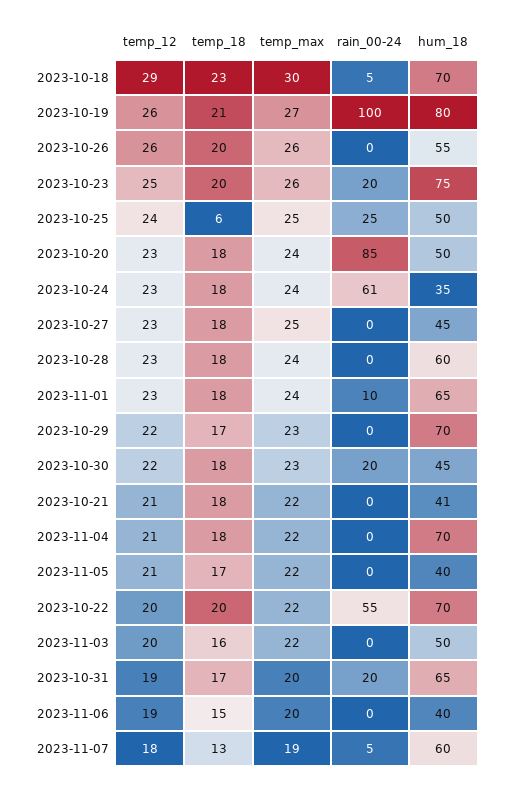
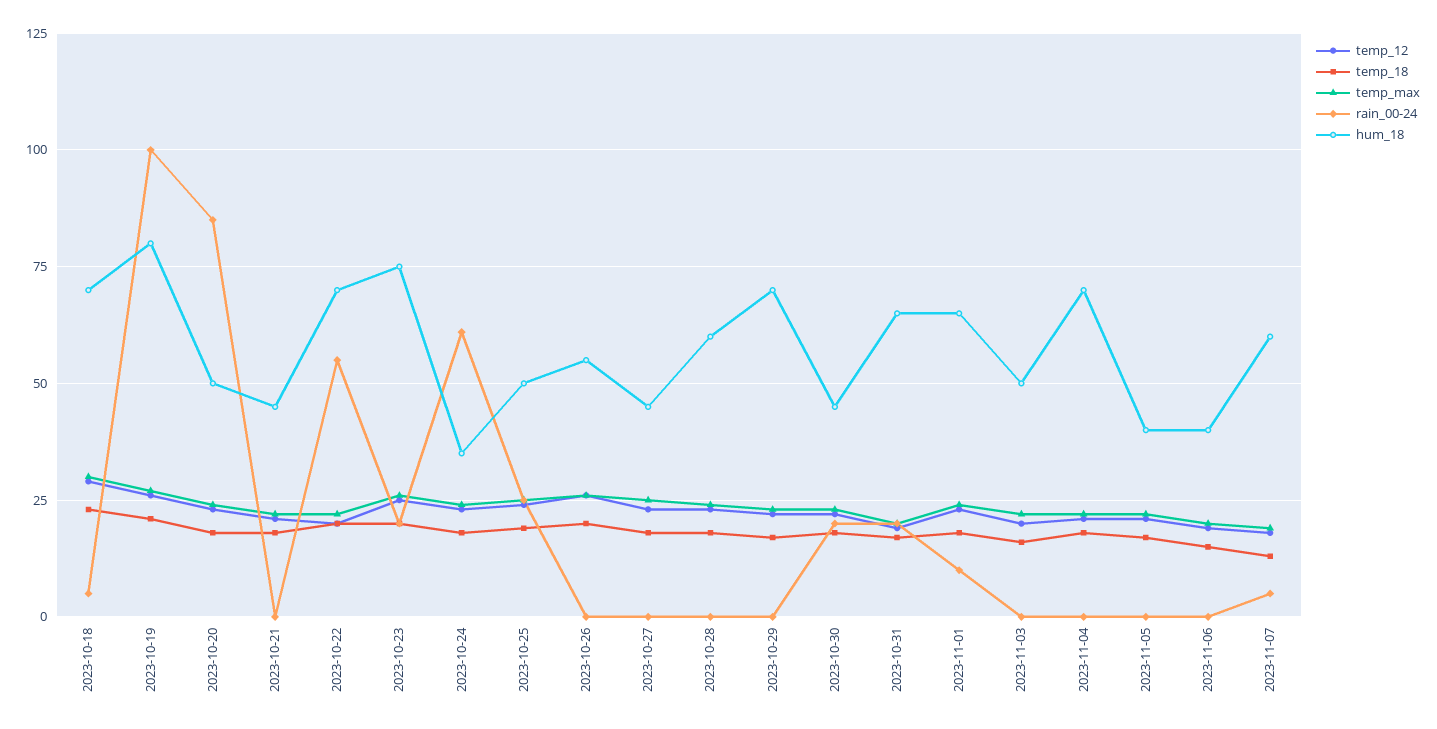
  {
    "temp_12": {
      "2023-10-18": 29,
      "2023-10-19": 26,
      "2023-10-26": 26,
      "2023-10-23": 25,
      "2023-10-25": 24,
      "2023-10-20": 23,
      "2023-10-24": 23,
      "2023-10-27": 23,
      "2023-10-28": 23,
      "2023-11-01": 23,
      "2023-10-29": 22,
      "2023-10-30": 22,
      "2023-10-21": 21,
      "2023-11-04": 21,
      "2023-11-05": 21,
      "2023-10-22": 20,
      "2023-11-03": 20,
      "2023-10-31": 19,
      "2023-11-06": 19,
      "2023-11-07": 18
    },
    "temp_18": {
      "2023-10-18": 23,
      "2023-10-19": 21,
      "2023-10-26": 20,
      "2023-10-23": 20,
-     "2023-10-25": 6,
+     "2023-10-25": 20,
      "2023-10-20": 18,
      "2023-10-24": 18,
      "2023-10-27": 18,
      "2023-10-28": 18,
      "2023-11-01": 18,
      "2023-10-29": 17,
      "2023-10-30": 18,
      "2023-10-21": 18,
      "2023-11-04": 18,
      "2023-11-05": 17,
      "2023-10-22": 20,
      "2023-11-03": 16,
      "2023-10-31": 17,
      "2023-11-06": 15,
      "2023-11-07": 13
    },
    "temp_max": {
      "2023-10-18": 30,
      "2023-10-19": 27,
      "2023-10-26": 26,
      "2023-10-23": 26,
      "2023-10-25": 25,
      "2023-10-20": 24,
      "2023-10-24": 24,
      "2023-10-27": 25,
      "2023-10-28": 24,
      "2023-11-01": 24,
      "2023-10-29": 23,
      "2023-10-30": 23,
      "2023-10-21": 22,
      "2023-11-04": 22,
      "2023-11-05": 22,
      "2023-10-22": 22,
      "2023-11-03": 22,
      "2023-10-31": 20,
      "2023-11-06": 20,
      "2023-11-07": 19
    },
    "rain_00-24": {
      "2023-10-18": 5,
      "2023-10-19": 100,
      "2023-10-26": 0,
      "2023-10-23": 20,
      "2023-10-25": 25,
      "2023-10-20": 85,
      "2023-10-24": 61,
      "2023-10-27": 0,
      "2023-10-28": 0,
      "2023-11-01": 10,
      "2023-10-29": 0,
      "2023-10-30": 20,
      "2023-10-21": 0,
      "2023-11-04": 0,
      "2023-11-05": 0,
      "2023-10-22": 55,
      "2023-11-03": 0,
      "2023-10-31": 20,
      "2023-11-06": 0,
      "2023-11-07": 5
    },
    "hum_18": {
      "2023-10-18": 70,
      "2023-10-19": 80,
      "2023-10-26": 55,
      "2023-10-23": 75,
      "2023-10-25": 50,
      "2023-10-20": 50,
      "2023-10-24": 35,
      "2023-10-27": 45,
      "2023-10-28": 60,
      "2023-11-01": 65,
      "2023-10-29": 70,
      "2023-10-30": 45,
-     "2023-10-21": 41,
+     "2023-10-21": 45,
      "2023-11-04": 70,
      "2023-11-05": 40,
      "2023-10-22": 70,
      "2023-11-03": 50,
      "2023-10-31": 65,
      "2023-11-06": 40,
      "2023-11-07": 60
    }
  }

